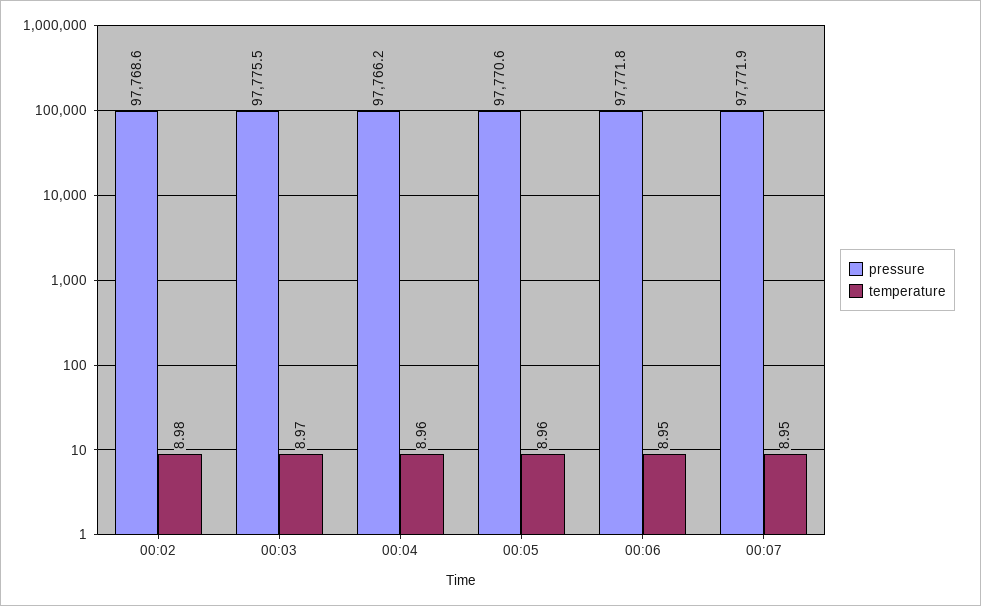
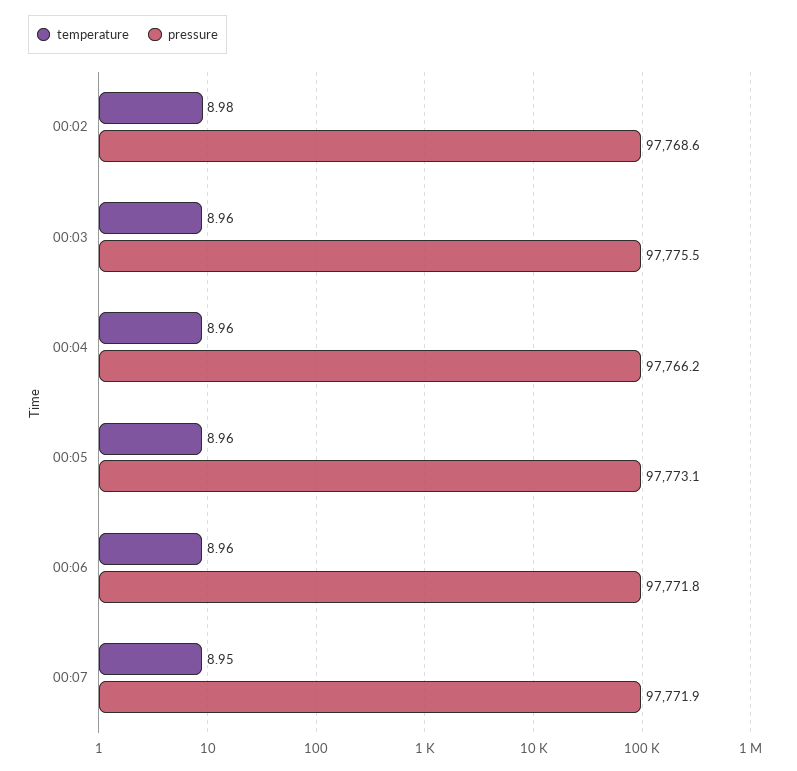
  {
    "pressure": {
      "00:02": 97768.6,
      "00:03": 97775.5,
      "00:04": 97766.2,
-     "00:05": 97770.6,
+     "00:05": 97773.1,
      "00:06": 97771.8,
      "00:07": 97771.9
    },
    "temperature": {
      "00:02": 8.98,
-     "00:03": 8.97,
+     "00:03": 8.96,
      "00:04": 8.96,
      "00:05": 8.96,
-     "00:06": 8.95,
+     "00:06": 8.96,
      "00:07": 8.95
    }
  }

